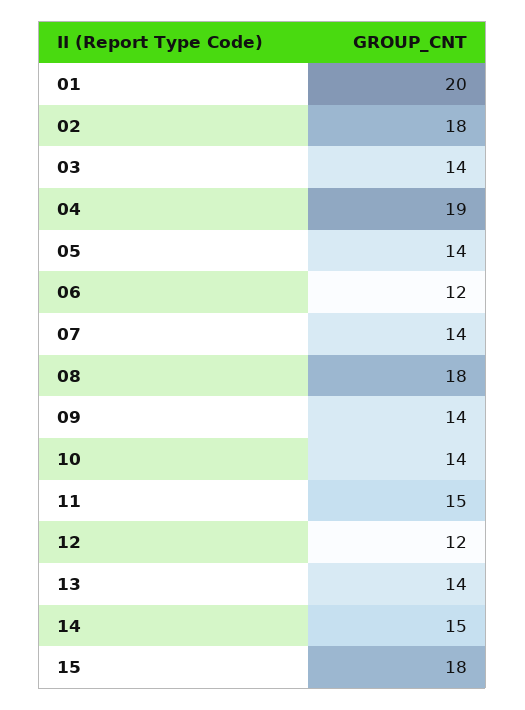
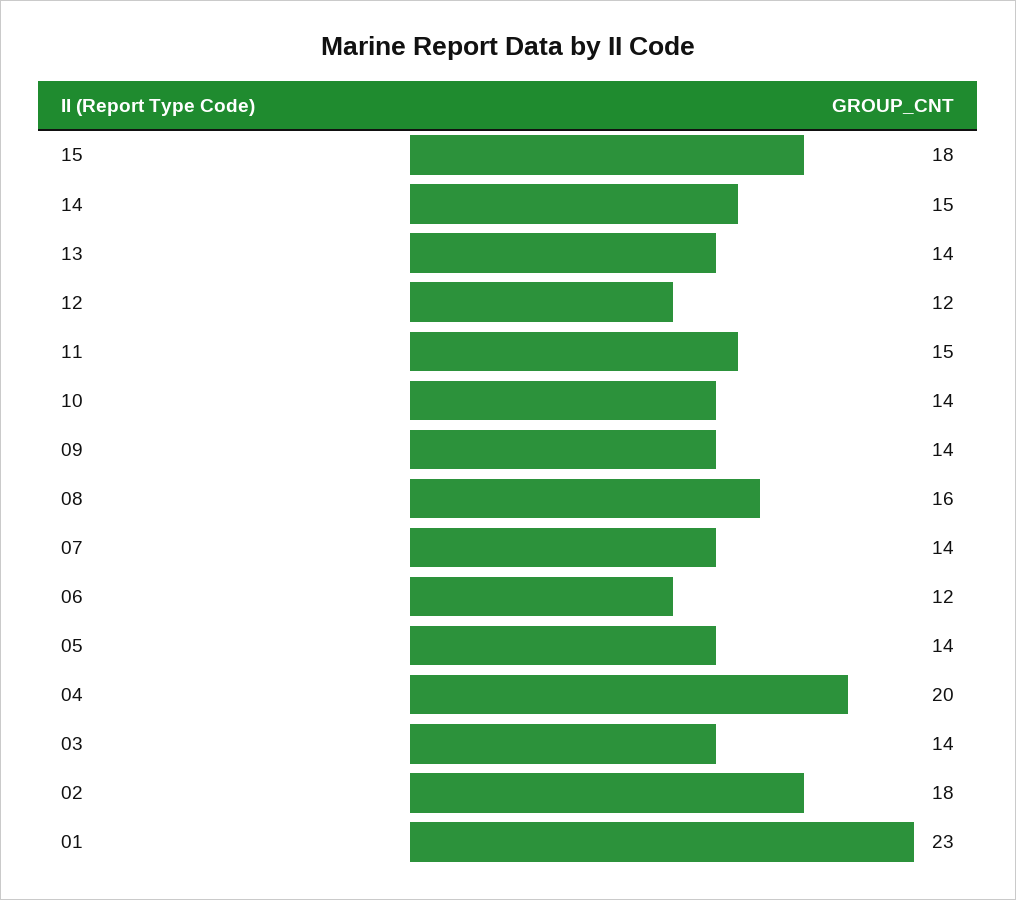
  {
-   "01": 20,
+   "01": 23,
    "02": 18,
    "03": 14,
-   "04": 19,
+   "04": 20,
    "05": 14,
    "06": 12,
    "07": 14,
-   "08": 18,
+   "08": 16,
    "09": 14,
    "10": 14,
    "11": 15,
    "12": 12,
    "13": 14,
    "14": 15,
    "15": 18
  }

